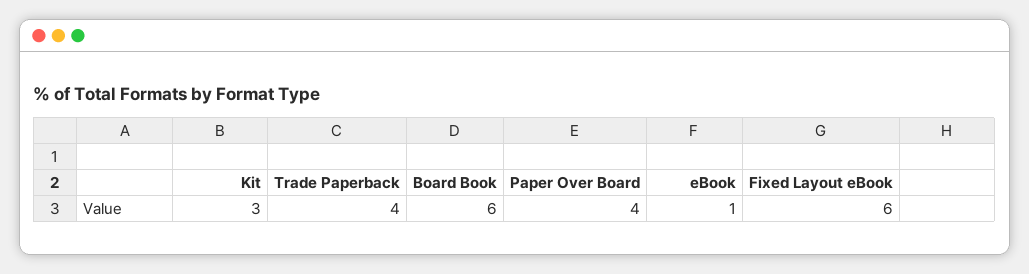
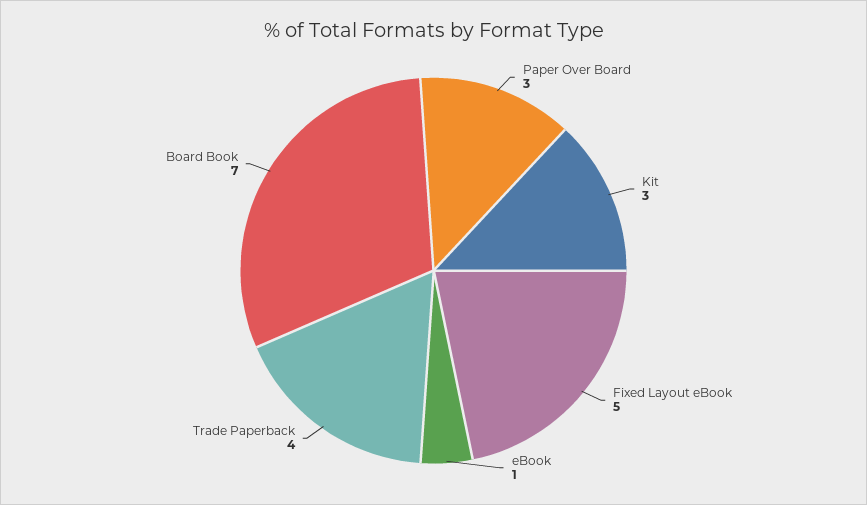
  {
    "Kit": 3,
    "Trade Paperback": 4,
-   "Board Book": 6,
+   "Board Book": 7,
-   "Paper Over Board": 4,
+   "Paper Over Board": 3,
    "eBook": 1,
-   "Fixed Layout eBook": 6
+   "Fixed Layout eBook": 5
  }

